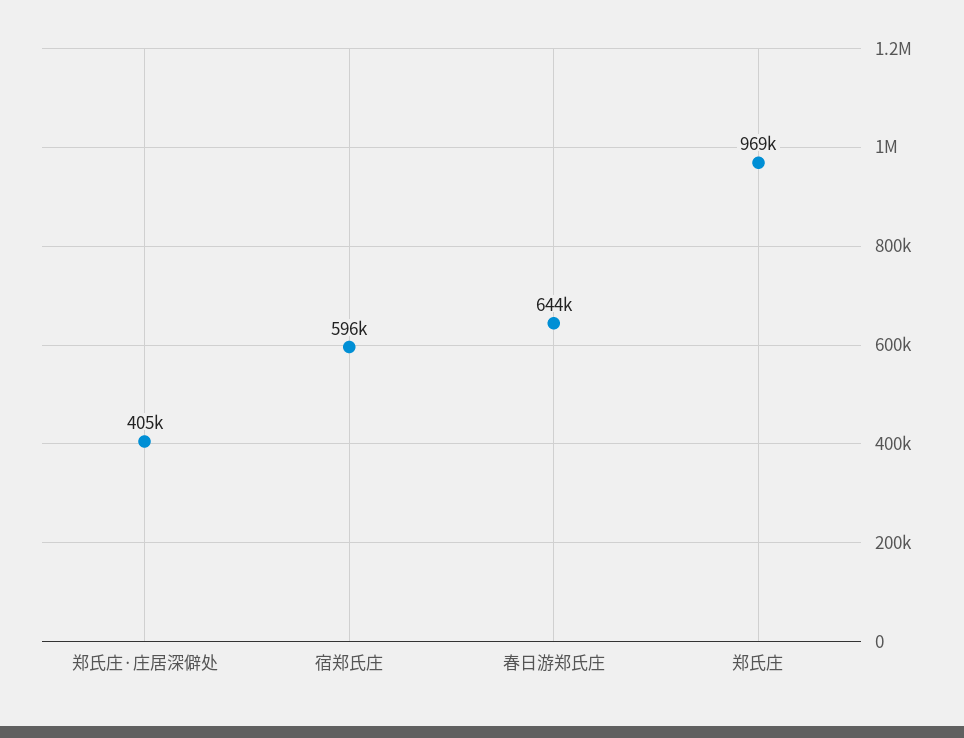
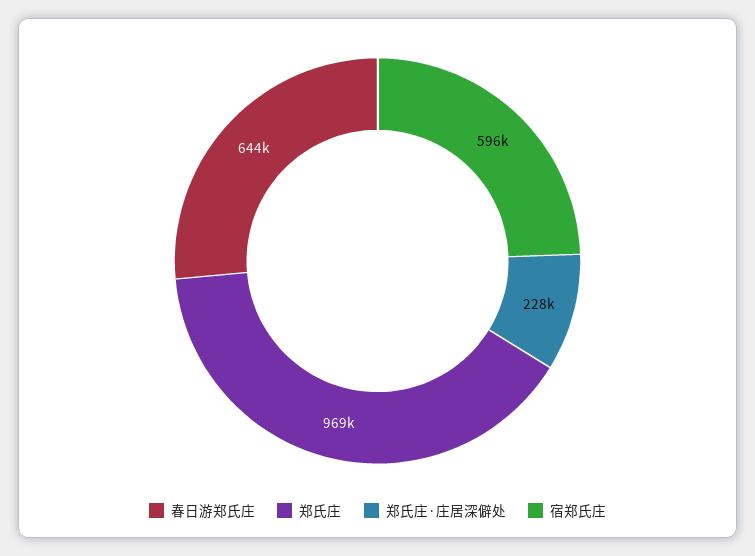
  {
-   "郑氏庄·庄居深僻处": 405000,
+   "郑氏庄·庄居深僻处": 228000,
    "宿郑氏庄": 596000,
    "春日游郑氏庄": 644000,
    "郑氏庄": 969000
  }

